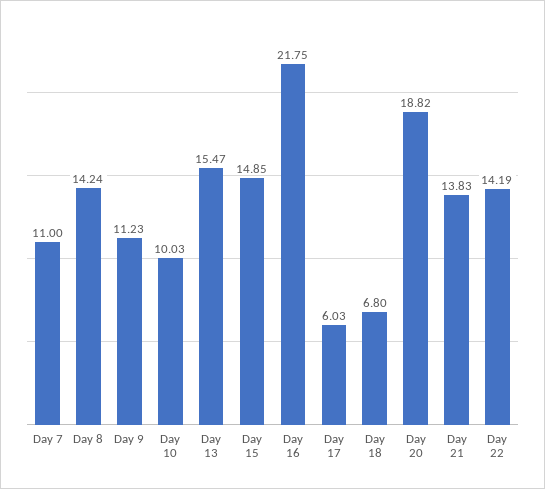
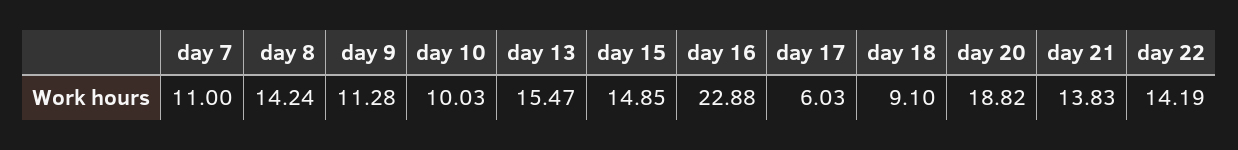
  {
    "Day 7": 11,
    "Day 8": 14.24,
-   "Day 9": 11.23,
+   "Day 9": 11.28,
    "Day 10": 10.03,
    "Day 13": 15.47,
    "Day 15": 14.85,
-   "Day 16": 21.75,
+   "Day 16": 22.88,
    "Day 17": 6.03,
-   "Day 18": 6.8,
+   "Day 18": 9.1,
    "Day 20": 18.82,
    "Day 21": 13.83,
    "Day 22": 14.19
  }

